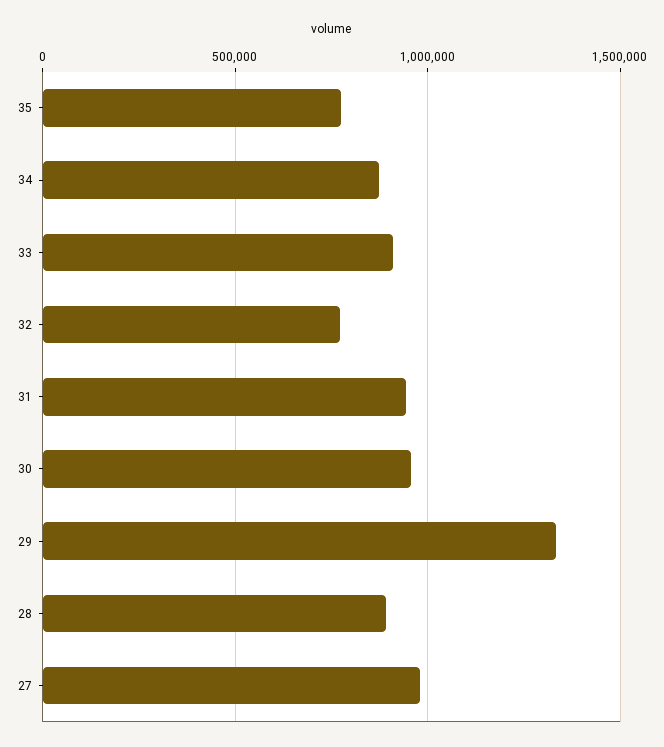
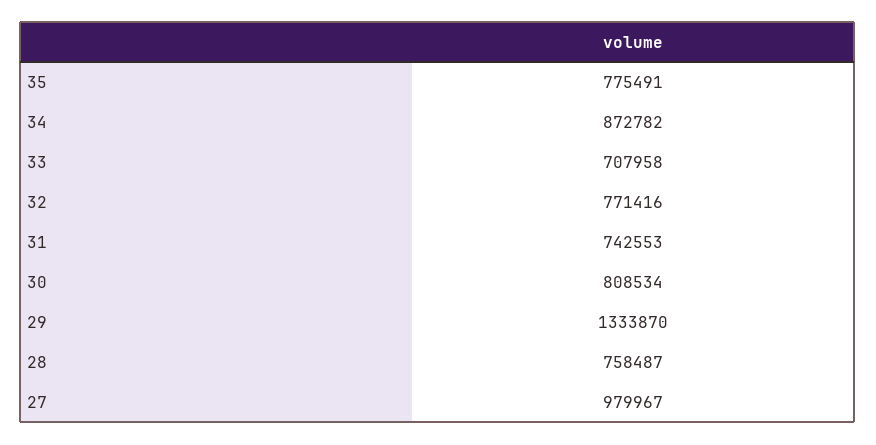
  {
    "35": 775491,
    "34": 872782,
-   "33": 900000,
+   "33": 707958,
    "32": 771416,
-   "31": 950000,
+   "31": 742553,
-   "30": 950000,
+   "30": 808534,
    "29": 1333870,
-   "28": 900000,
+   "28": 758487,
    "27": 979967
  }

